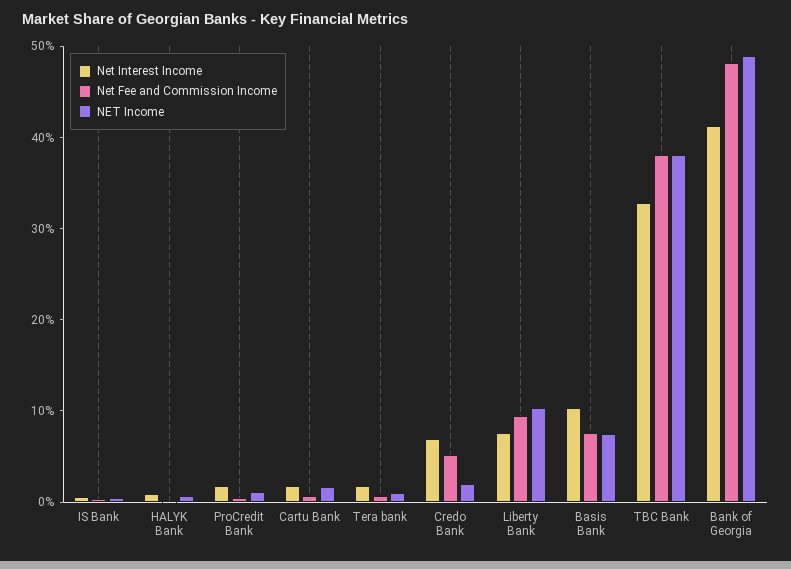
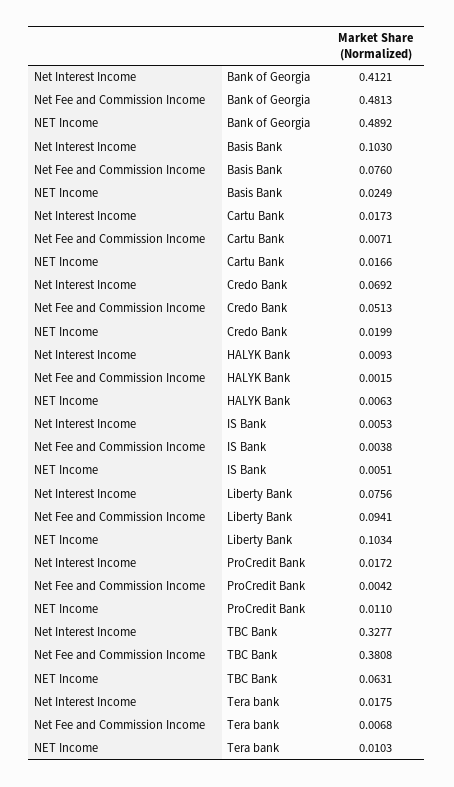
  {
    "Net Interest Income": {
      "IS Bank": 0.0053,
      "HALYK Bank": 0.0093,
      "ProCredit Bank": 0.0172,
      "Cartu Bank": 0.0173,
      "Tera bank": 0.0175,
      "Credo Bank": 0.0692,
      "Liberty Bank": 0.0756,
      "Basis Bank": 0.103,
      "TBC Bank": 0.3277,
      "Bank of Georgia": 0.4121
    },
    "Net Fee and Commission Income": {
      "IS Bank": 0.0038,
      "HALYK Bank": 0.0015,
      "ProCredit Bank": 0.0042,
      "Cartu Bank": 0.0071,
      "Tera bank": 0.0068,
      "Credo Bank": 0.0513,
      "Liberty Bank": 0.0941,
      "Basis Bank": 0.076,
      "TBC Bank": 0.3808,
      "Bank of Georgia": 0.4813
    },
    "NET Income": {
      "IS Bank": 0.0051,
      "HALYK Bank": 0.0063,
      "ProCredit Bank": 0.011,
      "Cartu Bank": 0.0166,
      "Tera bank": 0.0103,
      "Credo Bank": 0.0199,
      "Liberty Bank": 0.1034,
-     "Basis Bank": 0.08,
+     "Basis Bank": 0.0249,
-     "TBC Bank": 0.38,
+     "TBC Bank": 0.0631,
      "Bank of Georgia": 0.4892
    }
  }

